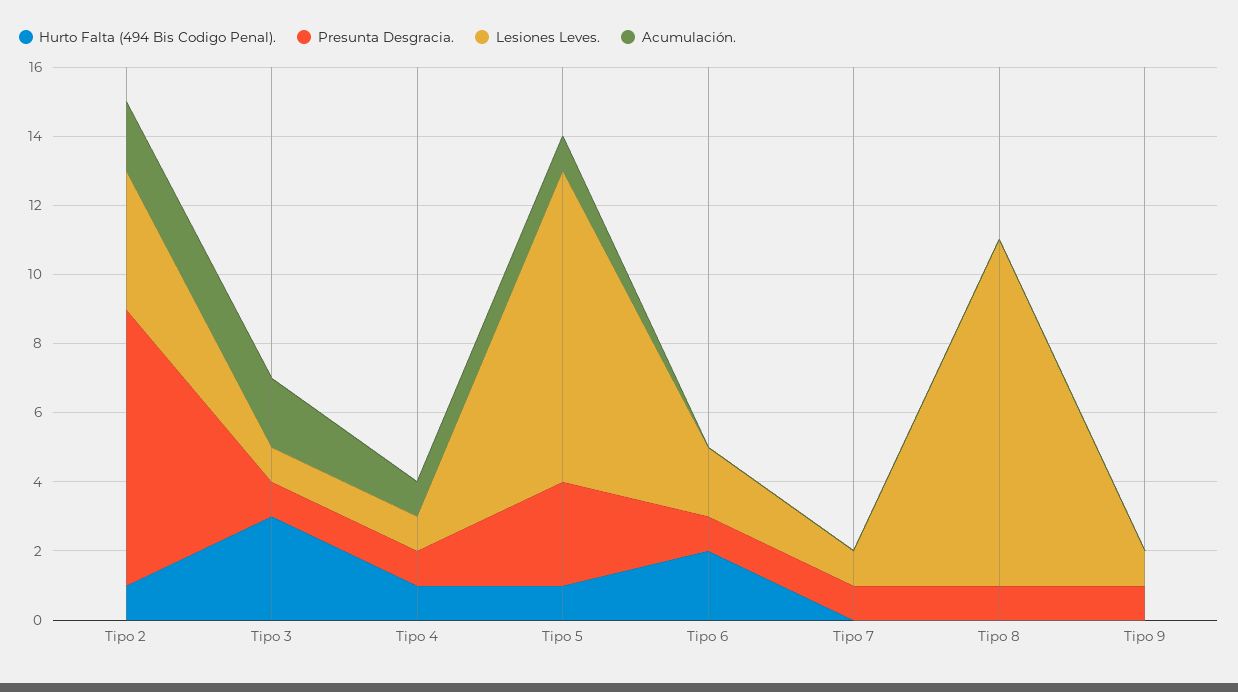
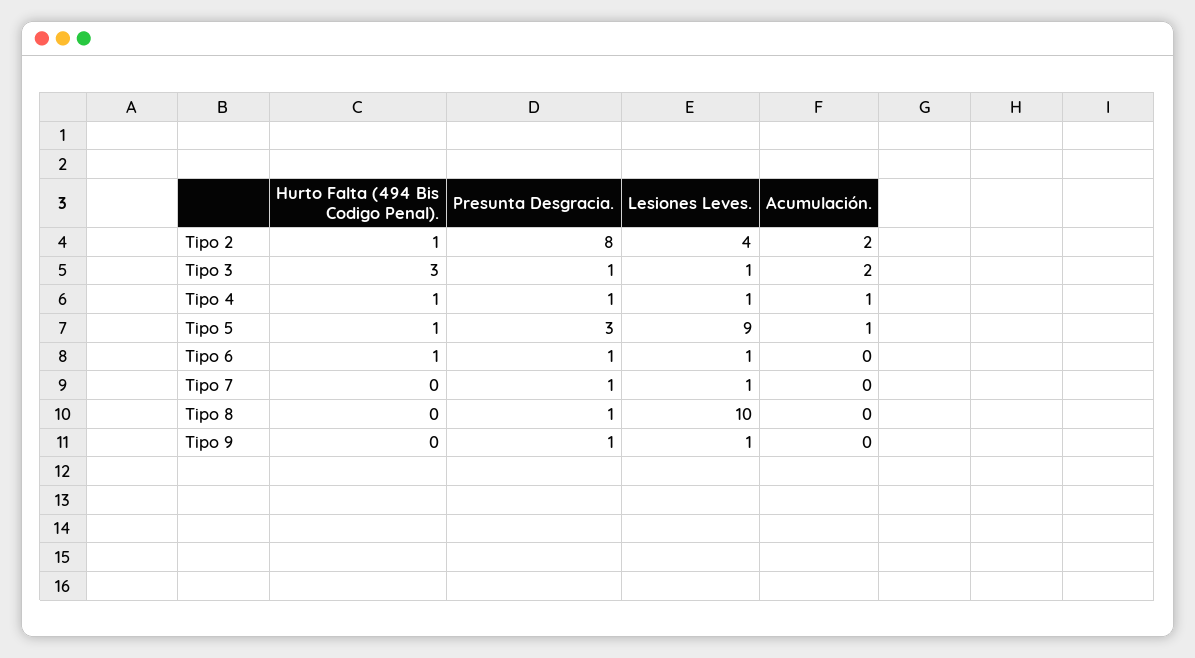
  {
    "Hurto Falta (494 Bis Codigo Penal).": {
      "Tipo 2": 1,
      "Tipo 3": 3,
      "Tipo 4": 1,
      "Tipo 5": 1,
-     "Tipo 6": 2,
+     "Tipo 6": 1,
      "Tipo 7": 0,
      "Tipo 8": 0,
      "Tipo 9": 0
    },
    "Presunta Desgracia.": {
      "Tipo 2": 8,
      "Tipo 3": 1,
      "Tipo 4": 1,
      "Tipo 5": 3,
      "Tipo 6": 1,
      "Tipo 7": 1,
      "Tipo 8": 1,
      "Tipo 9": 1
    },
    "Lesiones Leves.": {
      "Tipo 2": 4,
      "Tipo 3": 1,
      "Tipo 4": 1,
      "Tipo 5": 9,
-     "Tipo 6": 2,
+     "Tipo 6": 1,
      "Tipo 7": 1,
      "Tipo 8": 10,
      "Tipo 9": 1
    },
    "Acumulación.": {
      "Tipo 2": 2,
      "Tipo 3": 2,
      "Tipo 4": 1,
      "Tipo 5": 1,
      "Tipo 6": 0,
      "Tipo 7": 0,
      "Tipo 8": 0,
      "Tipo 9": 0
    }
  }

